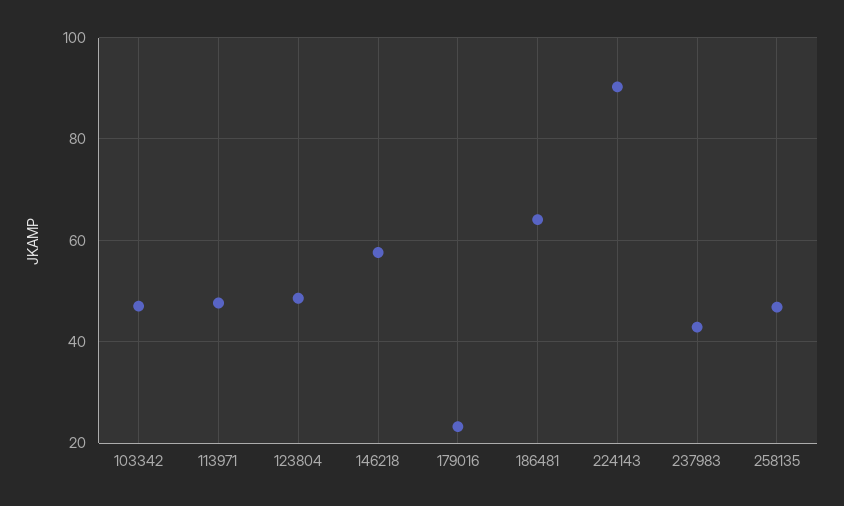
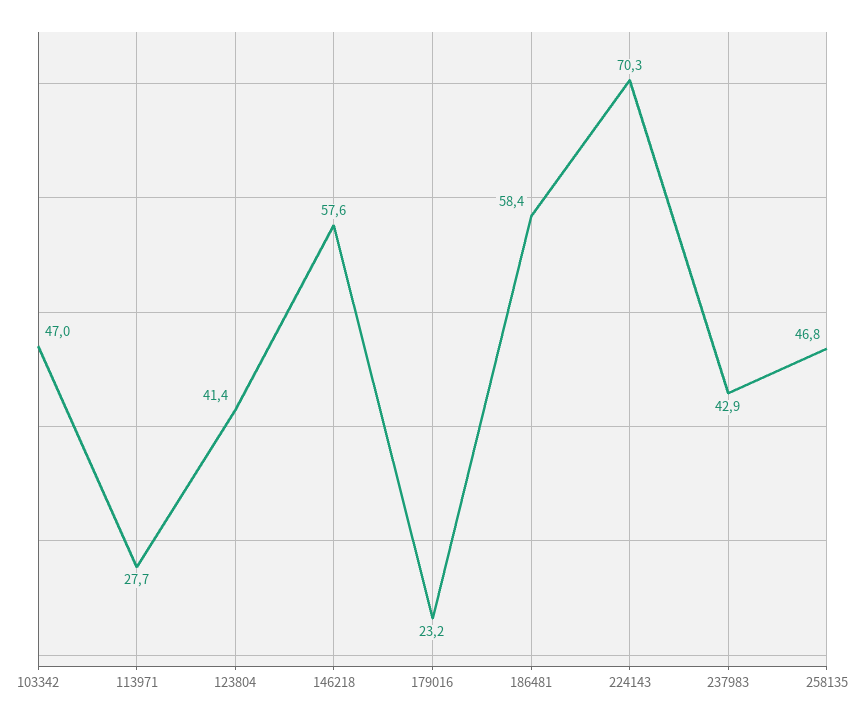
  {
    "103342": 47,
-   "113971": 48,
+   "113971": 27.7,
-   "123804": 48,
+   "123804": 41.4,
    "146218": 57.6,
    "179016": 23.2,
-   "186481": 64,
+   "186481": 58.4,
-   "224143": 90,
+   "224143": 70.3,
    "237983": 42.9,
    "258135": 46.8
  }

